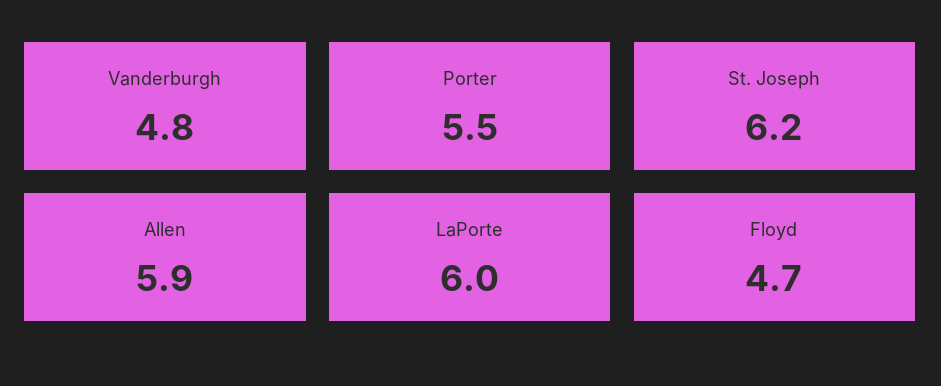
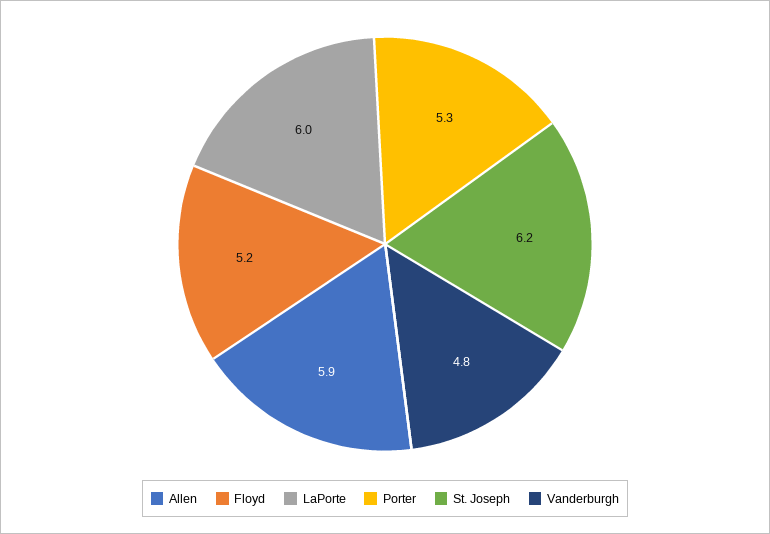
  {
    "Vanderburgh": 4.8,
-   "Porter": 5.5,
+   "Porter": 5.3,
    "St. Joseph": 6.2,
    "Allen": 5.9,
    "LaPorte": 6,
-   "Floyd": 4.7
+   "Floyd": 5.2
  }

